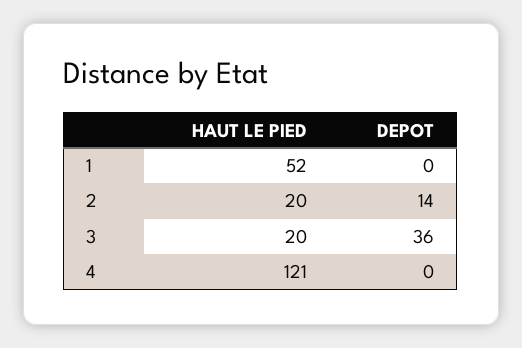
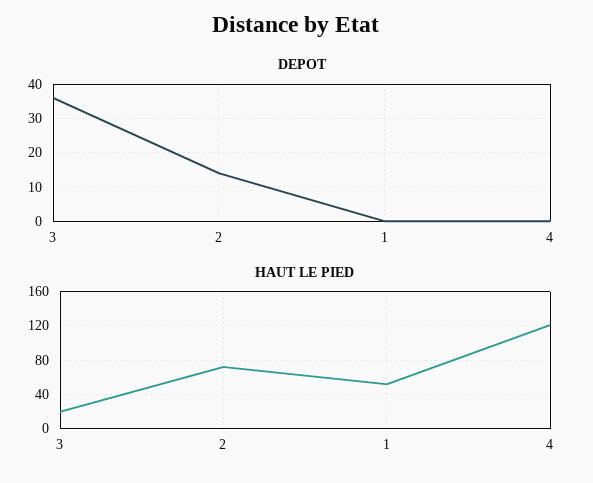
  {
    "HAUT LE PIED": {
      "1": 52,
-     "2": 20,
+     "2": 70,
      "3": 20,
      "4": 121
    },
    "DEPOT": {
      "1": 0,
      "2": 14,
      "3": 36,
      "4": 0
    }
  }

